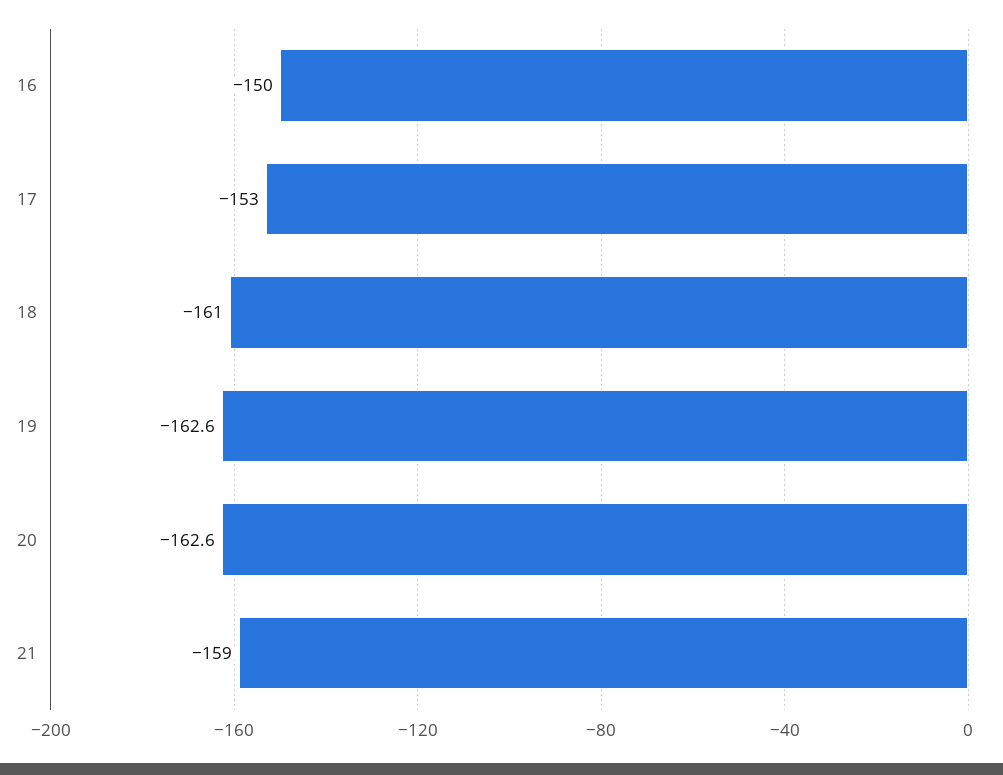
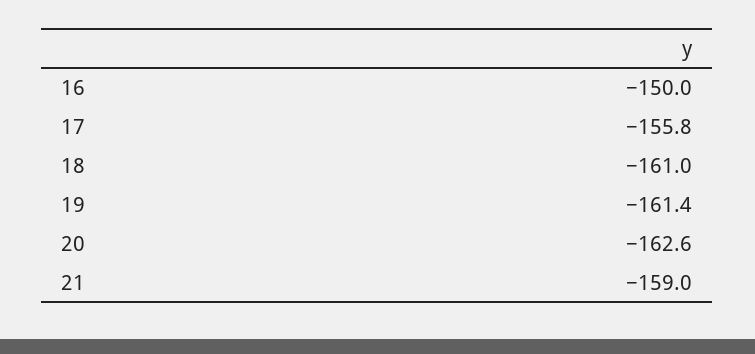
  {
    "16": -150,
-   "17": -153,
+   "17": -155.8,
    "18": -161,
-   "19": -162.6,
+   "19": -161.4,
    "20": -162.6,
    "21": -159
  }

